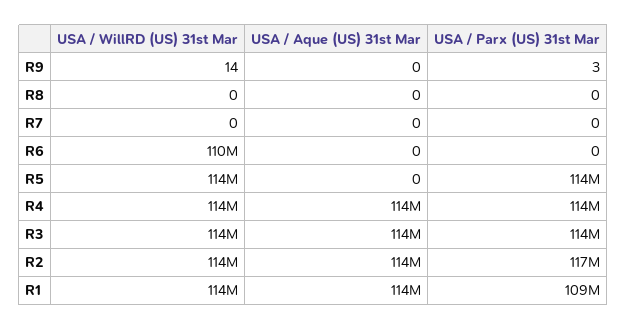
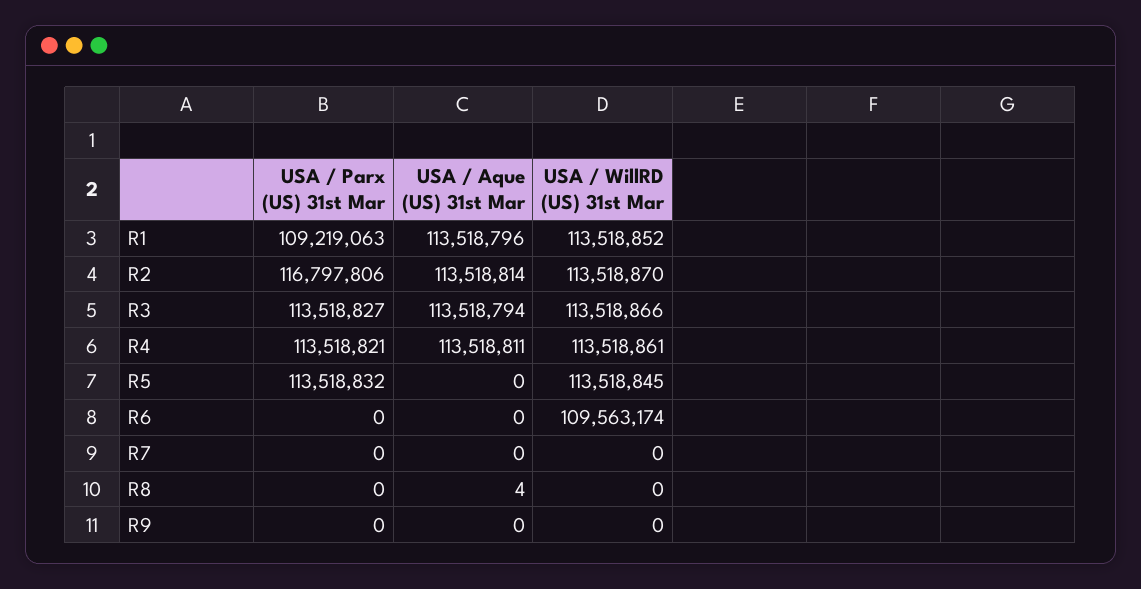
  {
    "USA / WillRD (US) 31st Mar": {
-     "R9": 14,
+     "R9": 0,
      "R8": 0,
      "R7": 0,
      "R6": 109563174,
      "R5": 113518845,
      "R4": 113518861,
      "R3": 113518866,
      "R2": 113518870,
      "R1": 113518852
    },
    "USA / Aque (US) 31st Mar": {
      "R9": 0,
-     "R8": 0,
+     "R8": 4,
      "R7": 0,
      "R6": 0,
      "R5": 0,
      "R4": 113518811,
      "R3": 113518794,
      "R2": 113518814,
      "R1": 113518796
    },
    "USA / Parx (US) 31st Mar": {
-     "R9": 3,
+     "R9": 0,
      "R8": 0,
      "R7": 0,
      "R6": 0,
      "R5": 113518832,
      "R4": 113518821,
      "R3": 113518827,
      "R2": 116797806,
      "R1": 109219063
    }
  }

